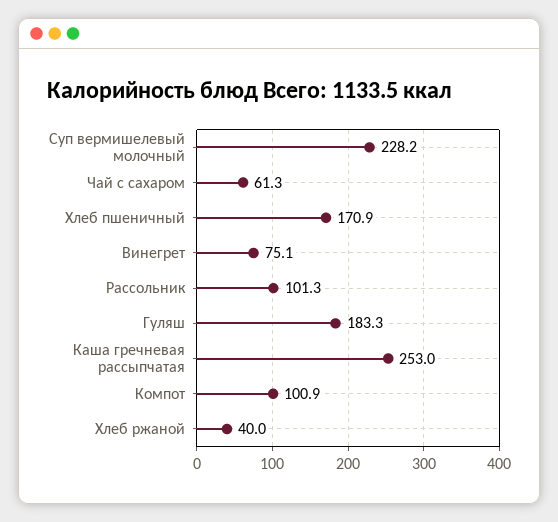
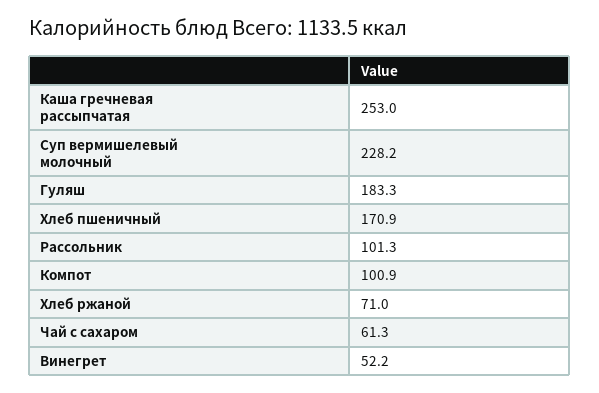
  {
    "Суп вермишелевый молочный": 228.2,
    "Чай с сахаром": 61.3,
    "Хлеб пшеничный": 170.9,
-   "Винегрет": 75.1,
+   "Винегрет": 52.2,
    "Рассольник": 101.3,
    "Гуляш": 183.3,
    "Каша гречневая рассыпчатая": 253,
    "Компот": 100.9,
-   "Хлеб ржаной": 40
+   "Хлеб ржаной": 71
  }

